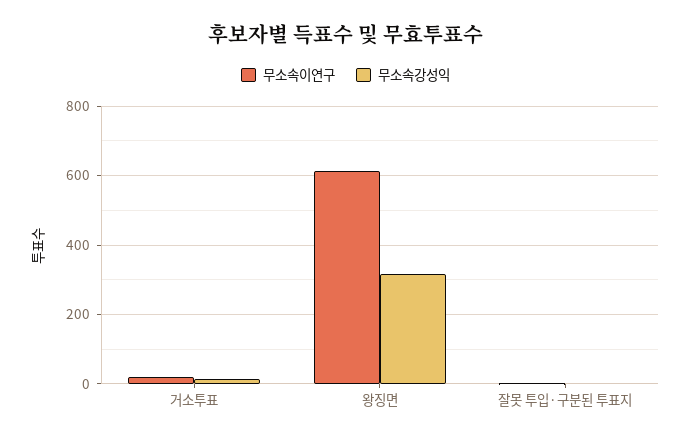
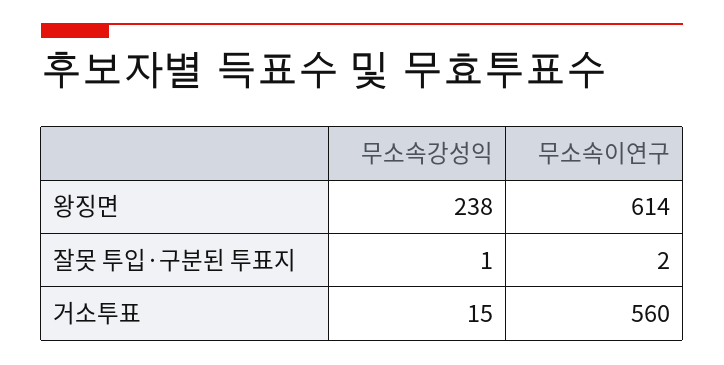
  {
    "무소속이연구": {
-     "거소투표": 20,
+     "거소투표": 560,
      "왕징면": 614,
      "잘못 투입·구분된 투표지": 2
    },
    "무소속강성익": {
      "거소투표": 15,
-     "왕징면": 320,
+     "왕징면": 238,
      "잘못 투입·구분된 투표지": 1
    }
  }

